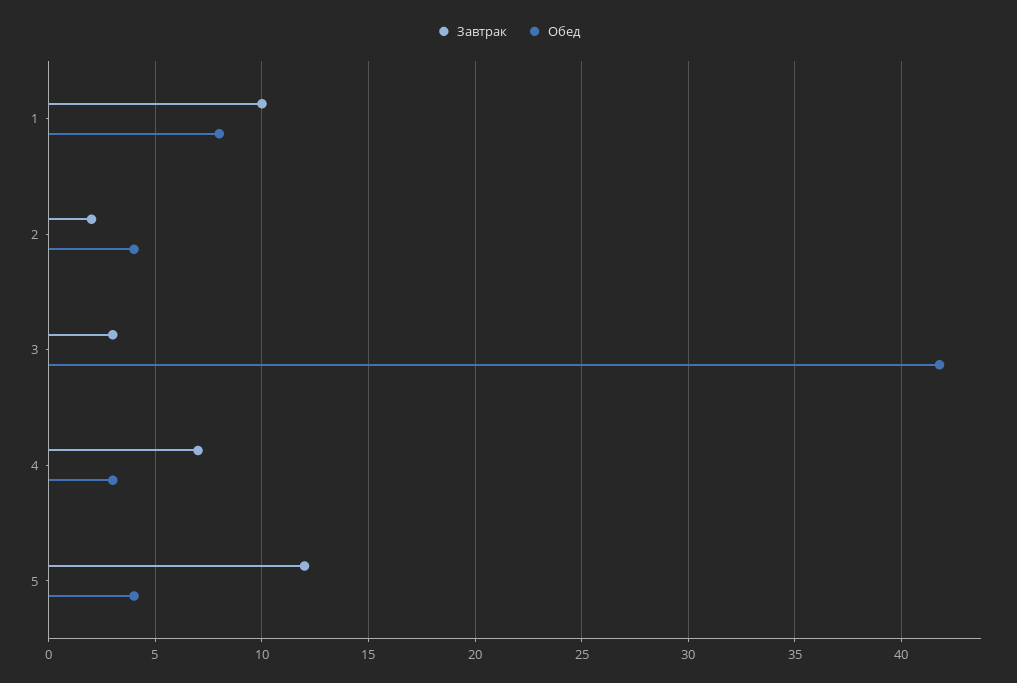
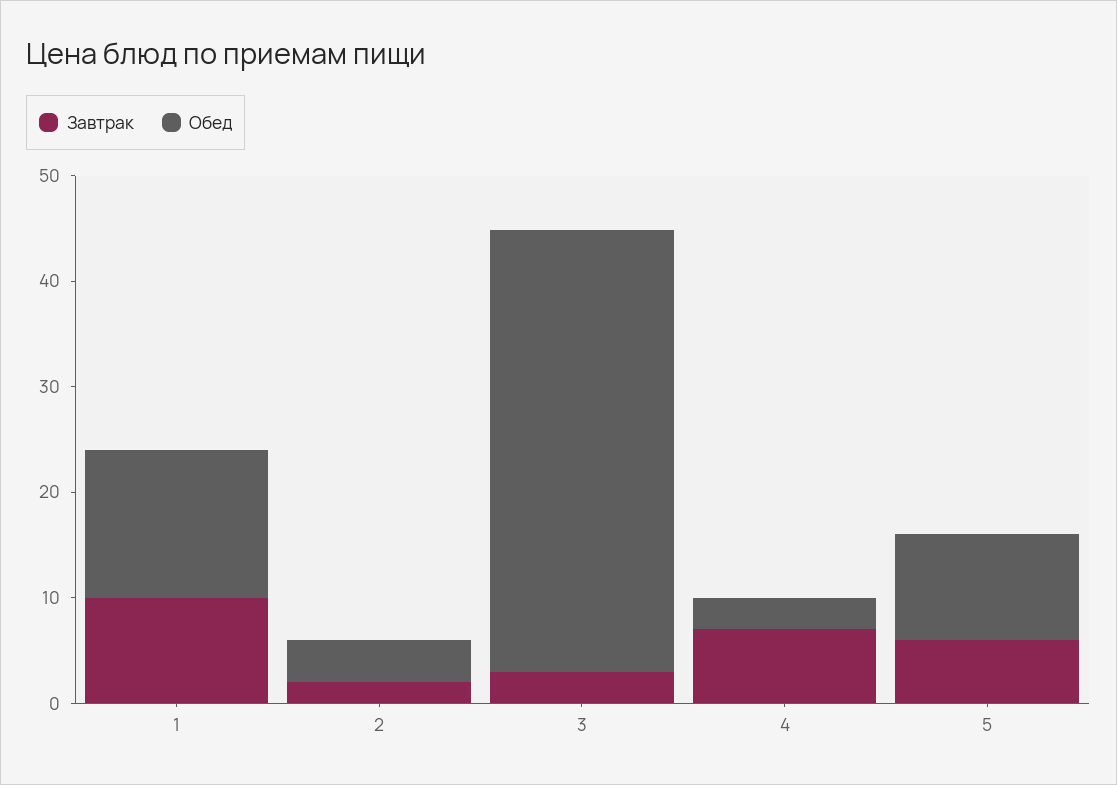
  {
    "Завтрак": {
      "1": 10,
      "2": 2,
      "3": 3,
      "4": 7,
-     "5": 12
+     "5": 6
    },
    "Обед": {
-     "1": 8,
+     "1": 14,
      "2": 4,
      "3": 42,
      "4": 3,
-     "5": 4
+     "5": 10
    }
  }

